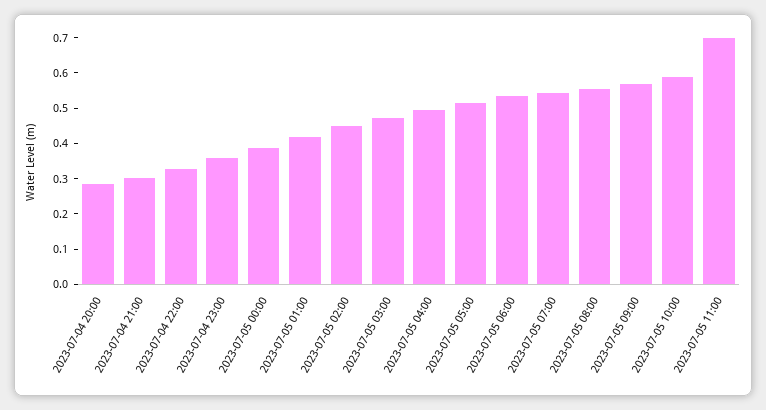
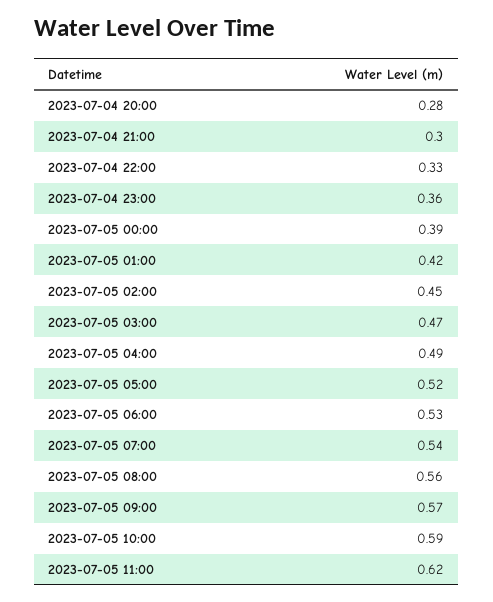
  {
    "2023-07-04 20:00": 0.28,
    "2023-07-04 21:00": 0.3,
    "2023-07-04 22:00": 0.33,
    "2023-07-04 23:00": 0.36,
    "2023-07-05 00:00": 0.39,
    "2023-07-05 01:00": 0.42,
    "2023-07-05 02:00": 0.45,
    "2023-07-05 03:00": 0.47,
    "2023-07-05 04:00": 0.49,
    "2023-07-05 05:00": 0.52,
    "2023-07-05 06:00": 0.53,
    "2023-07-05 07:00": 0.54,
    "2023-07-05 08:00": 0.56,
    "2023-07-05 09:00": 0.57,
    "2023-07-05 10:00": 0.59,
-   "2023-07-05 11:00": 0.7
+   "2023-07-05 11:00": 0.62
  }

